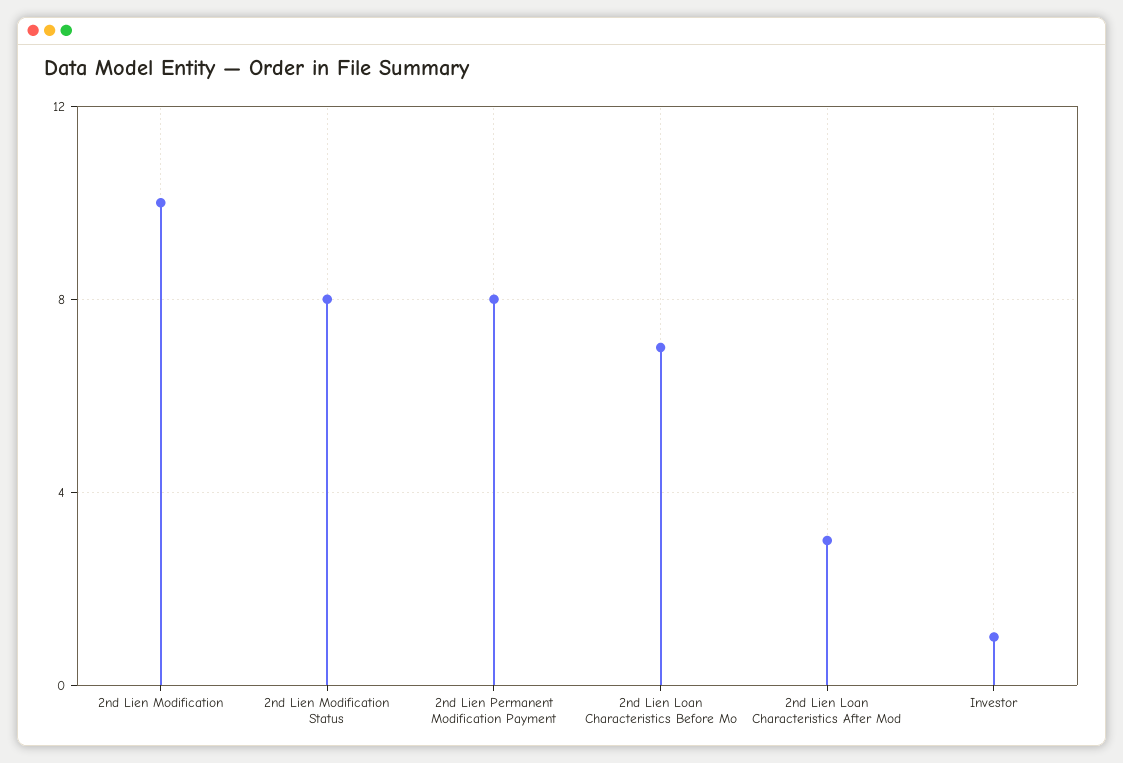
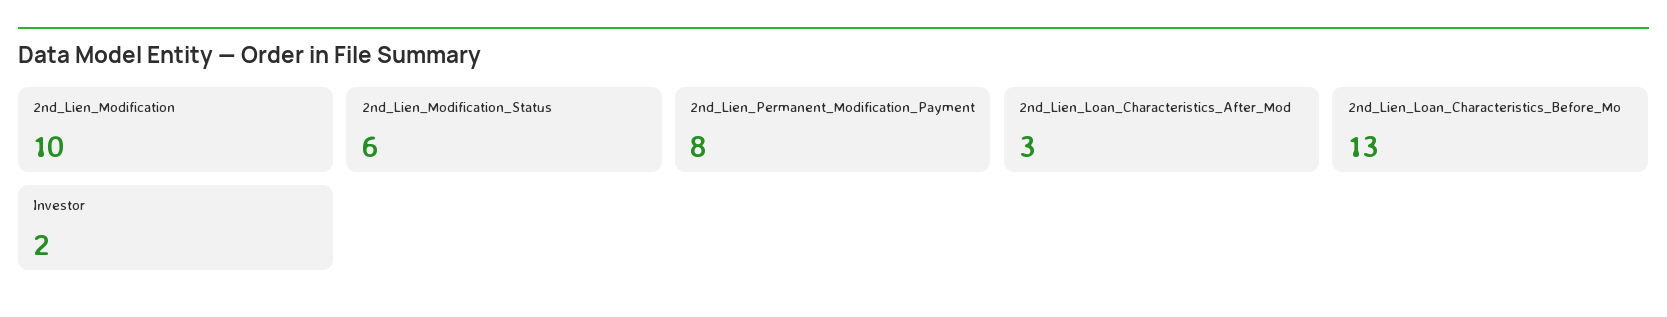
  {
    "2nd Lien Modification": 10,
-   "2nd Lien Modification Status": 8,
+   "2nd Lien Modification Status": 6,
    "2nd Lien Permanent Modification Payment": 8,
-   "2nd Lien Loan Characteristics Before Mo": 7,
+   "2nd Lien Loan Characteristics Before Mo": 13,
    "2nd Lien Loan Characteristics After Mod": 3,
-   "Investor": 1
+   "Investor": 2
  }

